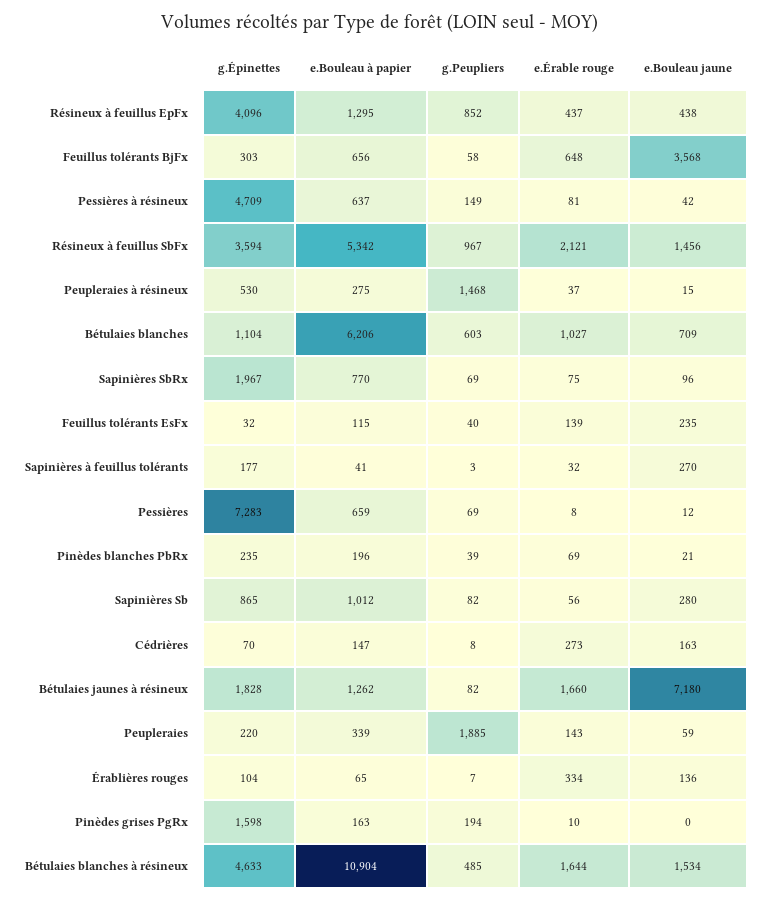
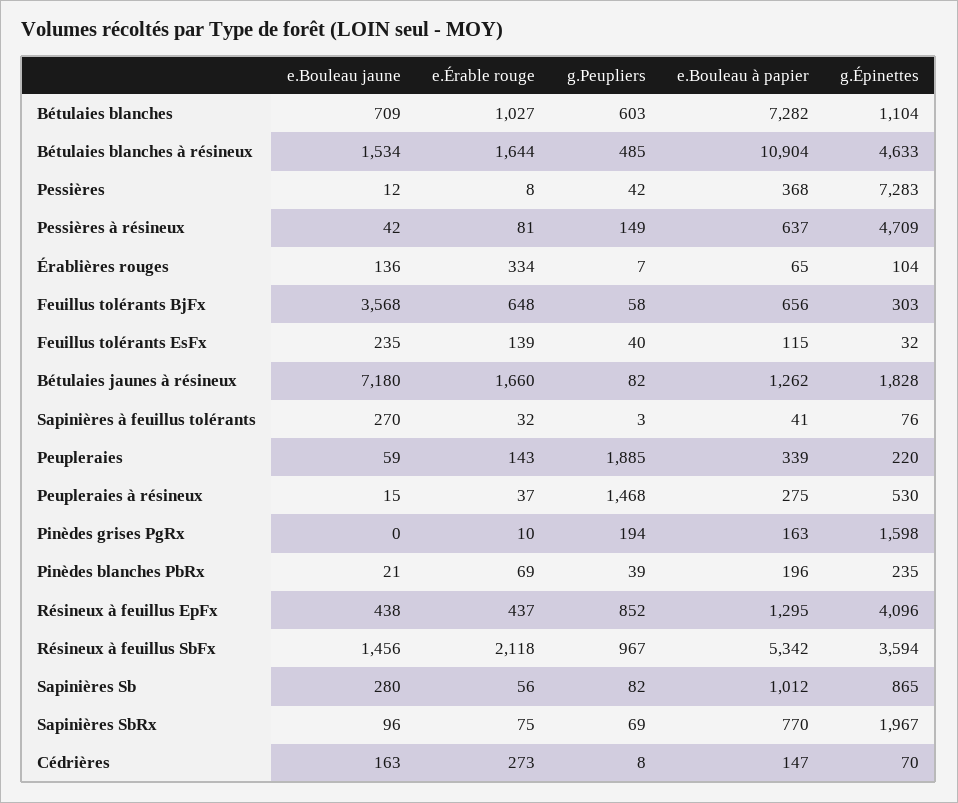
  {
    "g.Épinettes": {
      "Résineux à feuillus EpFx": 4096,
      "Feuillus tolérants BjFx": 303,
      "Pessières à résineux": 4709,
      "Résineux à feuillus SbFx": 3594,
      "Peupleraies à résineux": 530,
      "Bétulaies blanches": 1104,
      "Sapinières SbRx": 1967,
      "Feuillus tolérants EsFx": 32,
-     "Sapinières à feuillus tolérants": 177,
+     "Sapinières à feuillus tolérants": 76,
      "Pessières": 7283,
      "Pinèdes blanches PbRx": 235,
      "Sapinières Sb": 865,
      "Cédrières": 70,
      "Bétulaies jaunes à résineux": 1828,
      "Peupleraies": 220,
      "Érablières rouges": 104,
      "Pinèdes grises PgRx": 1598,
      "Bétulaies blanches à résineux": 4633
    },
    "e.Bouleau à papier": {
      "Résineux à feuillus EpFx": 1295,
      "Feuillus tolérants BjFx": 656,
      "Pessières à résineux": 637,
      "Résineux à feuillus SbFx": 5342,
      "Peupleraies à résineux": 275,
-     "Bétulaies blanches": 6206,
+     "Bétulaies blanches": 7282,
      "Sapinières SbRx": 770,
      "Feuillus tolérants EsFx": 115,
      "Sapinières à feuillus tolérants": 41,
-     "Pessières": 659,
+     "Pessières": 368,
      "Pinèdes blanches PbRx": 196,
      "Sapinières Sb": 1012,
      "Cédrières": 147,
      "Bétulaies jaunes à résineux": 1262,
      "Peupleraies": 339,
      "Érablières rouges": 65,
      "Pinèdes grises PgRx": 163,
      "Bétulaies blanches à résineux": 10904
    },
    "g.Peupliers": {
      "Résineux à feuillus EpFx": 852,
      "Feuillus tolérants BjFx": 58,
      "Pessières à résineux": 149,
      "Résineux à feuillus SbFx": 967,
      "Peupleraies à résineux": 1468,
      "Bétulaies blanches": 603,
      "Sapinières SbRx": 69,
      "Feuillus tolérants EsFx": 40,
      "Sapinières à feuillus tolérants": 3,
-     "Pessières": 69,
+     "Pessières": 42,
      "Pinèdes blanches PbRx": 39,
      "Sapinières Sb": 82,
      "Cédrières": 8,
      "Bétulaies jaunes à résineux": 82,
      "Peupleraies": 1885,
      "Érablières rouges": 7,
      "Pinèdes grises PgRx": 194,
      "Bétulaies blanches à résineux": 485
    },
    "e.Érable rouge": {
      "Résineux à feuillus EpFx": 437,
      "Feuillus tolérants BjFx": 648,
      "Pessières à résineux": 81,
-     "Résineux à feuillus SbFx": 2121,
+     "Résineux à feuillus SbFx": 2118,
      "Peupleraies à résineux": 37,
      "Bétulaies blanches": 1027,
      "Sapinières SbRx": 75,
      "Feuillus tolérants EsFx": 139,
      "Sapinières à feuillus tolérants": 32,
      "Pessières": 8,
      "Pinèdes blanches PbRx": 69,
      "Sapinières Sb": 56,
      "Cédrières": 273,
      "Bétulaies jaunes à résineux": 1660,
      "Peupleraies": 143,
      "Érablières rouges": 334,
      "Pinèdes grises PgRx": 10,
      "Bétulaies blanches à résineux": 1644
    },
    "e.Bouleau jaune": {
      "Résineux à feuillus EpFx": 438,
      "Feuillus tolérants BjFx": 3568,
      "Pessières à résineux": 42,
      "Résineux à feuillus SbFx": 1456,
      "Peupleraies à résineux": 15,
      "Bétulaies blanches": 709,
      "Sapinières SbRx": 96,
      "Feuillus tolérants EsFx": 235,
      "Sapinières à feuillus tolérants": 270,
      "Pessières": 12,
      "Pinèdes blanches PbRx": 21,
      "Sapinières Sb": 280,
      "Cédrières": 163,
      "Bétulaies jaunes à résineux": 7180,
      "Peupleraies": 59,
      "Érablières rouges": 136,
      "Pinèdes grises PgRx": 0,
      "Bétulaies blanches à résineux": 1534
    }
  }

